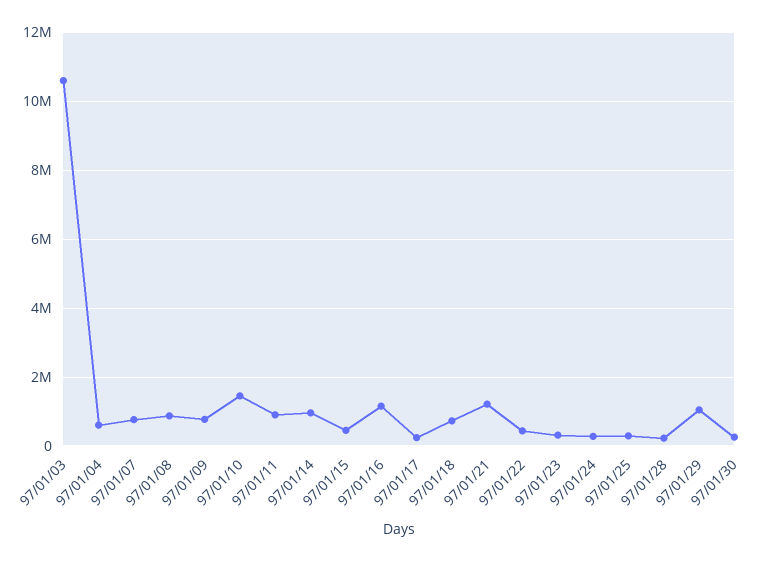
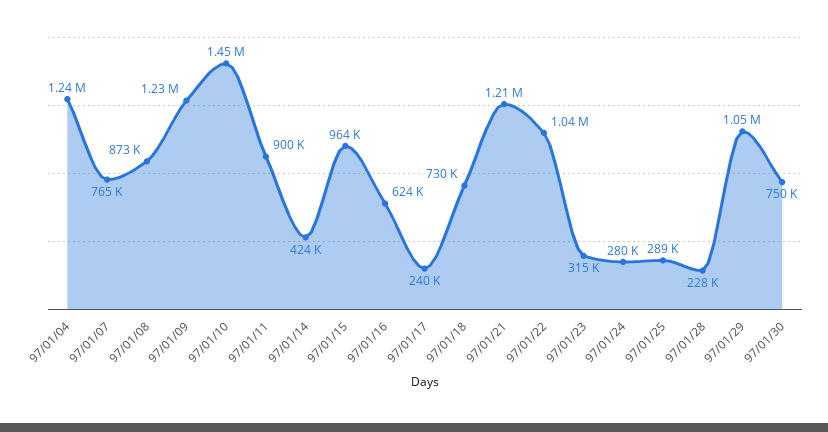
  {
-   "97/01/03": 10600000,
-   "97/01/04": 600000,
+   "97/01/04": 1240000,
    "97/01/07": 765000,
    "97/01/08": 873000,
-   "97/01/09": 800000,
+   "97/01/09": 1230000,
    "97/01/10": 1450000,
    "97/01/11": 900000,
-   "97/01/14": 1000000,
+   "97/01/14": 424000,
-   "97/01/15": 400000,
+   "97/01/15": 964000,
-   "97/01/16": 1200000,
+   "97/01/16": 624000,
    "97/01/17": 240000,
    "97/01/18": 730000,
    "97/01/21": 1210000,
-   "97/01/22": 400000,
+   "97/01/22": 1040000,
    "97/01/23": 315000,
    "97/01/24": 280000,
    "97/01/25": 289000,
    "97/01/28": 228000,
    "97/01/29": 1050000,
-   "97/01/30": 200000
+   "97/01/30": 750000
  }

